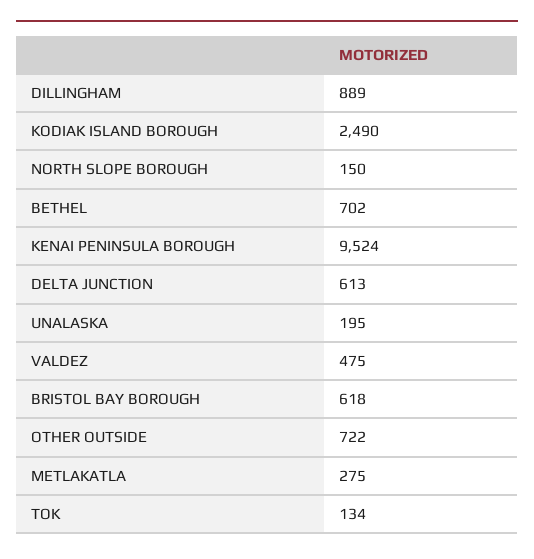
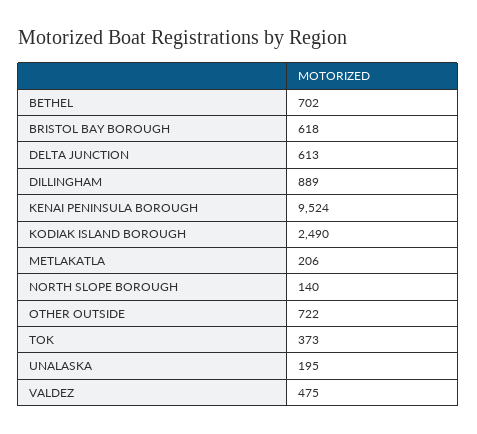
  {
    "DILLINGHAM": 889,
    "KODIAK ISLAND BOROUGH": 2490,
-   "NORTH SLOPE BOROUGH": 150,
+   "NORTH SLOPE BOROUGH": 140,
    "BETHEL": 702,
    "KENAI PENINSULA BOROUGH": 9524,
    "DELTA JUNCTION": 613,
    "UNALASKA": 195,
    "VALDEZ": 475,
    "BRISTOL BAY BOROUGH": 618,
    "OTHER OUTSIDE": 722,
-   "METLAKATLA": 275,
+   "METLAKATLA": 206,
-   "TOK": 134
+   "TOK": 373
  }

